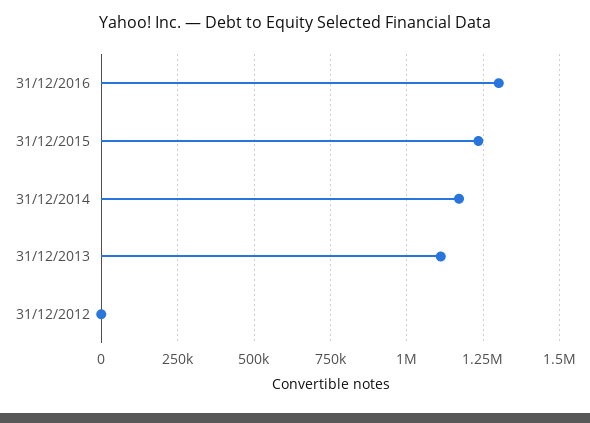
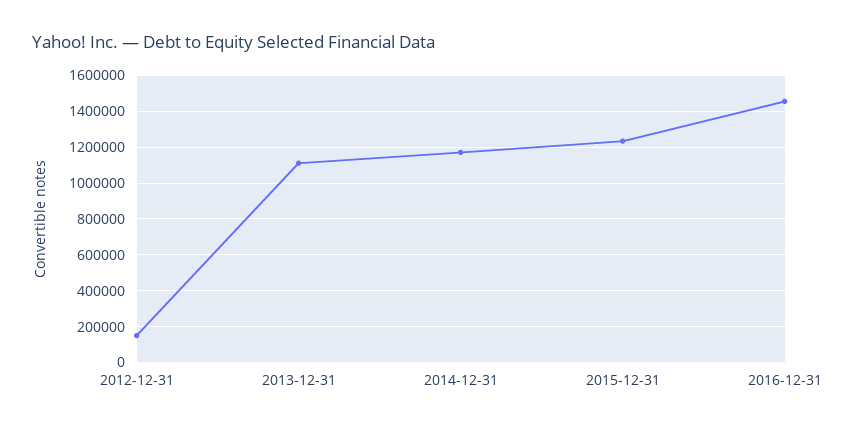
  {
-   "31/12/2016": 1300000,
+   "31/12/2016": 1450000,
    "31/12/2015": 1225000,
    "31/12/2014": 1175000,
    "31/12/2013": 1100000,
-   "31/12/2012": 0
+   "31/12/2012": 150000
  }

